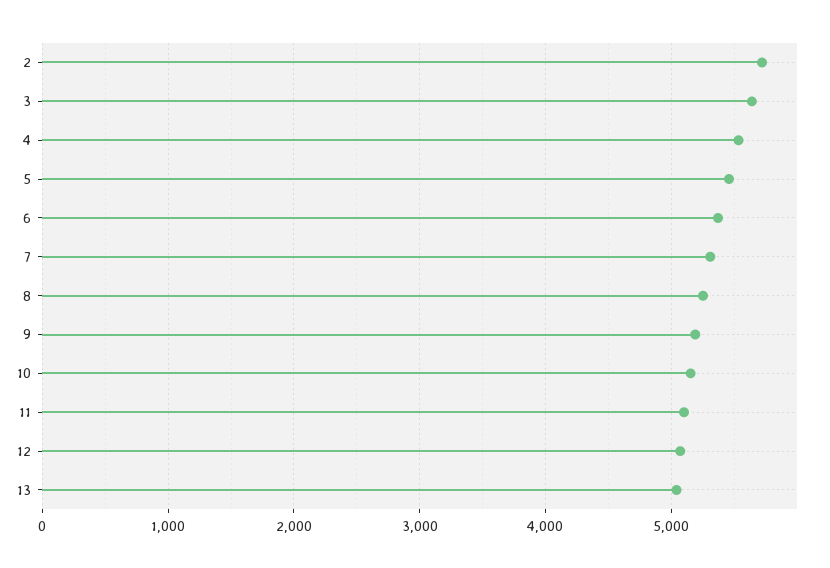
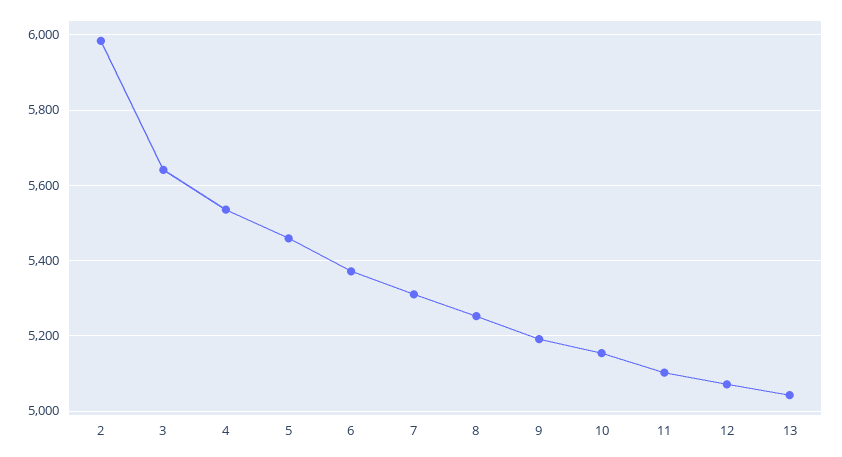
  {
-   "2": 5700,
+   "2": 5980,
    "3": 5640,
    "4": 5540,
    "5": 5460,
    "6": 5380,
    "7": 5320,
    "8": 5260,
    "9": 5200,
    "10": 5160,
    "11": 5100,
    "12": 5080,
    "13": 5040
  }

